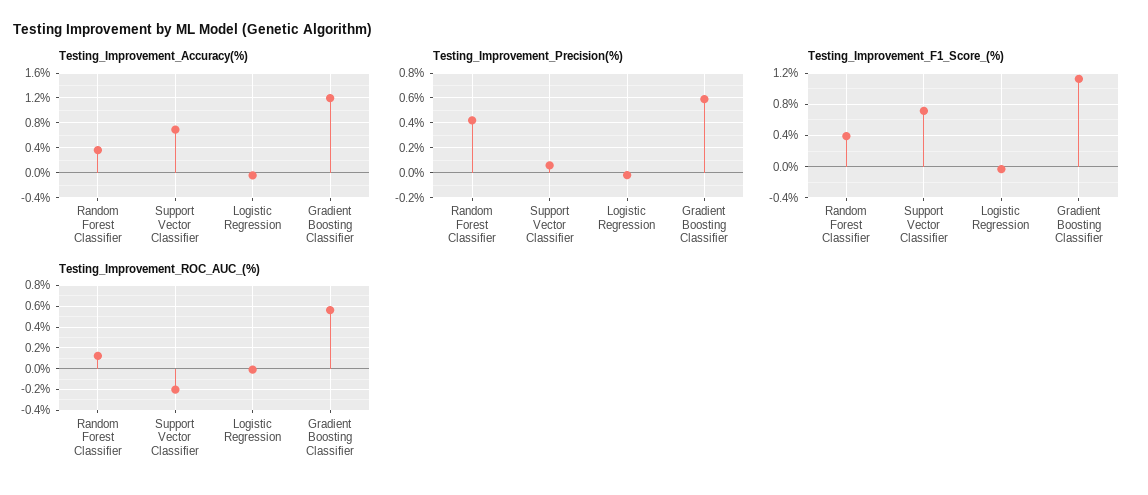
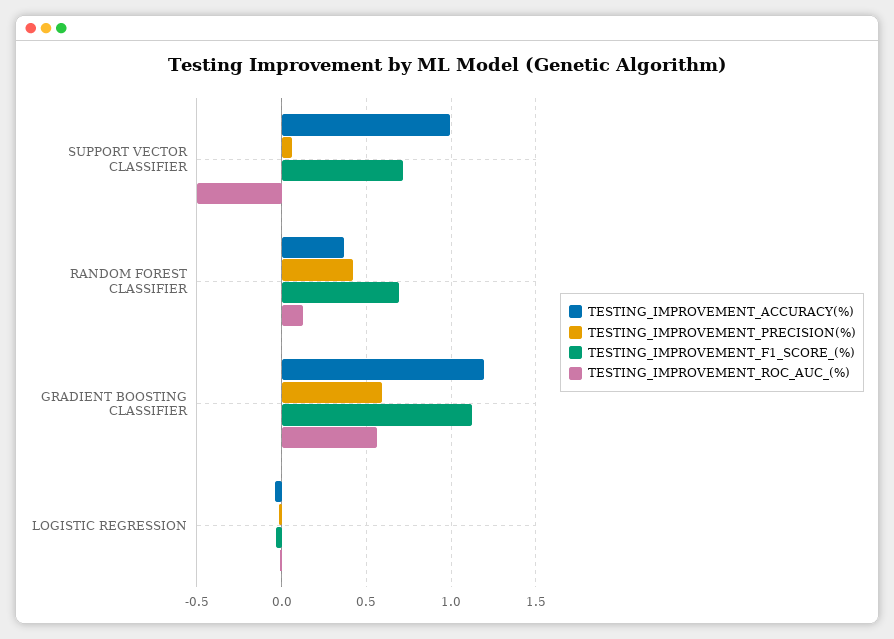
  {
    "Testing_Improvement_Accuracy(%)": {
      "Random Forest Classifier": 0.35,
-     "Support Vector Classifier": 0.7,
+     "Support Vector Classifier": 1,
      "Logistic Regression": -0.05,
      "Gradient Boosting Classifier": 1.2
    },
    "Testing_Improvement_Precision(%)": {
      "Random Forest Classifier": 0.4,
      "Support Vector Classifier": 0.05,
      "Logistic Regression": 0,
      "Gradient Boosting Classifier": 0.6
    },
    "Testing_Improvement_F1_Score_(%)": {
-     "Random Forest Classifier": 0.4,
+     "Random Forest Classifier": 0.7,
      "Support Vector Classifier": 0.7,
      "Logistic Regression": -0.05,
      "Gradient Boosting Classifier": 1.1
    },
    "Testing_Improvement_ROC_AUC_(%)": {
      "Random Forest Classifier": 0.1,
-     "Support Vector Classifier": -0.2,
+     "Support Vector Classifier": -0.5,
      "Logistic Regression": 0,
      "Gradient Boosting Classifier": 0.55
    }
  }

